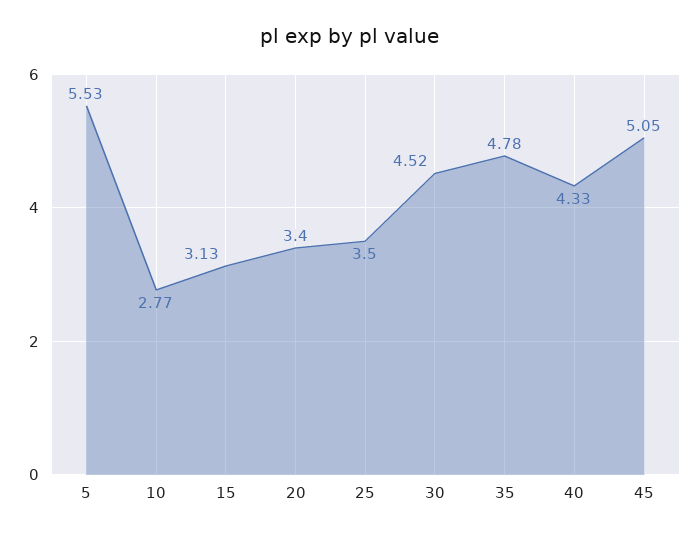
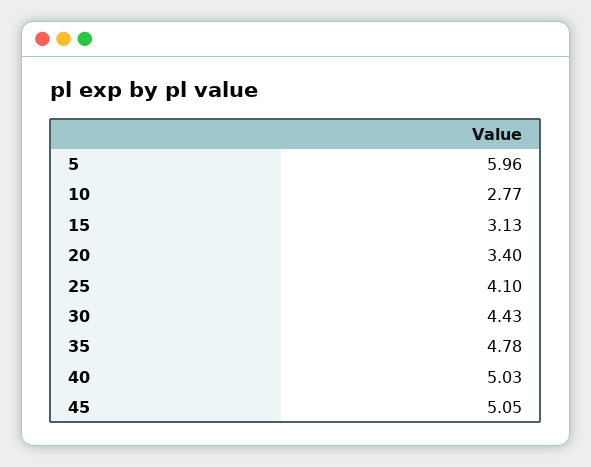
  {
-   "5": 5.53,
+   "5": 5.96,
    "10": 2.77,
    "15": 3.13,
    "20": 3.4,
-   "25": 3.5,
+   "25": 4.1,
-   "30": 4.52,
+   "30": 4.43,
    "35": 4.78,
-   "40": 4.33,
+   "40": 5.03,
    "45": 5.05
  }

